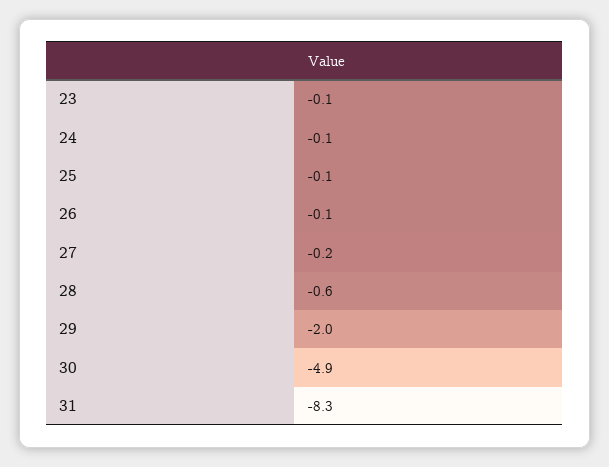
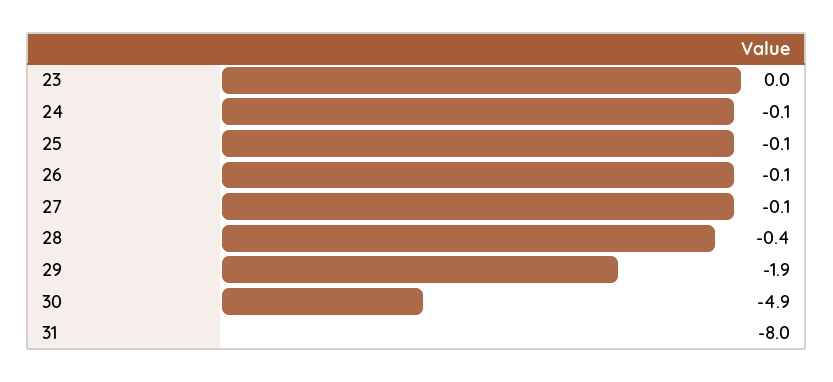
  {
-   "23": -0.1,
+   "23": 0,
    "24": -0.1,
    "25": -0.1,
    "26": -0.1,
-   "27": -0.2,
+   "27": -0.1,
-   "28": -0.6,
+   "28": -0.4,
-   "29": -2,
+   "29": -1.9,
    "30": -4.9,
-   "31": -8.3
+   "31": -8
  }

